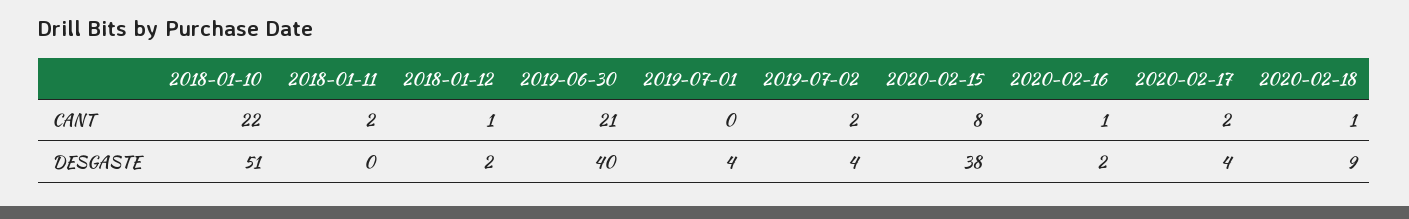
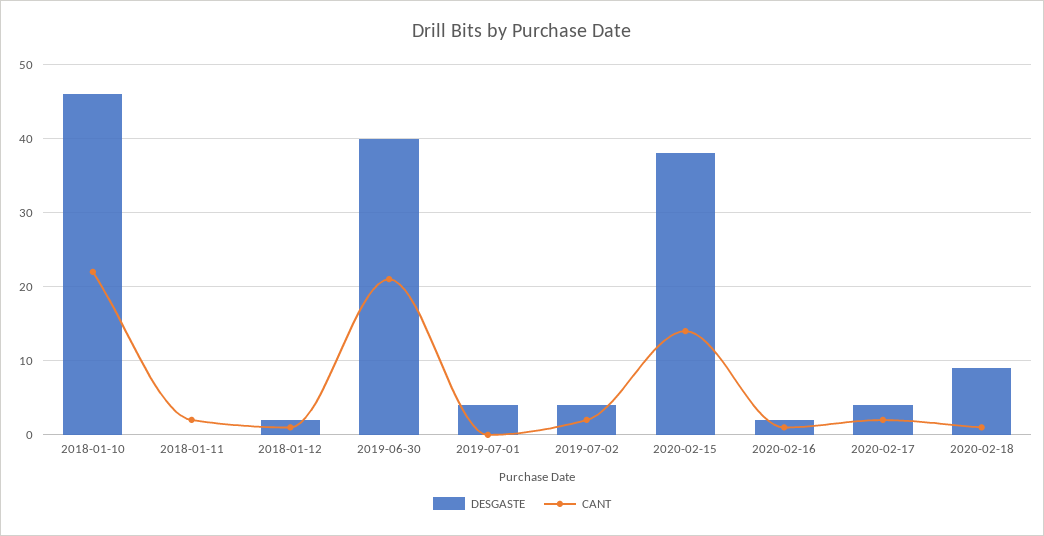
  {
    "CANT": {
      "2018-01-10": 22,
      "2018-01-11": 2,
      "2018-01-12": 1,
      "2019-06-30": 21,
      "2019-07-01": 0,
      "2019-07-02": 2,
-     "2020-02-15": 8,
+     "2020-02-15": 14,
      "2020-02-16": 1,
      "2020-02-17": 2,
      "2020-02-18": 1
    },
    "DESGASTE": {
-     "2018-01-10": 51,
+     "2018-01-10": 46,
      "2018-01-11": 0,
      "2018-01-12": 2,
      "2019-06-30": 40,
      "2019-07-01": 4,
      "2019-07-02": 4,
      "2020-02-15": 38,
      "2020-02-16": 2,
      "2020-02-17": 4,
      "2020-02-18": 9
    }
  }

